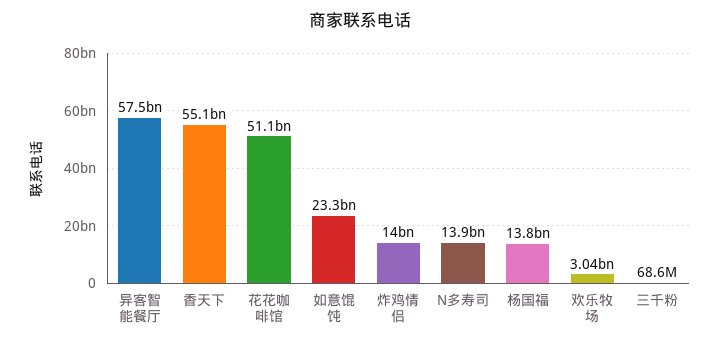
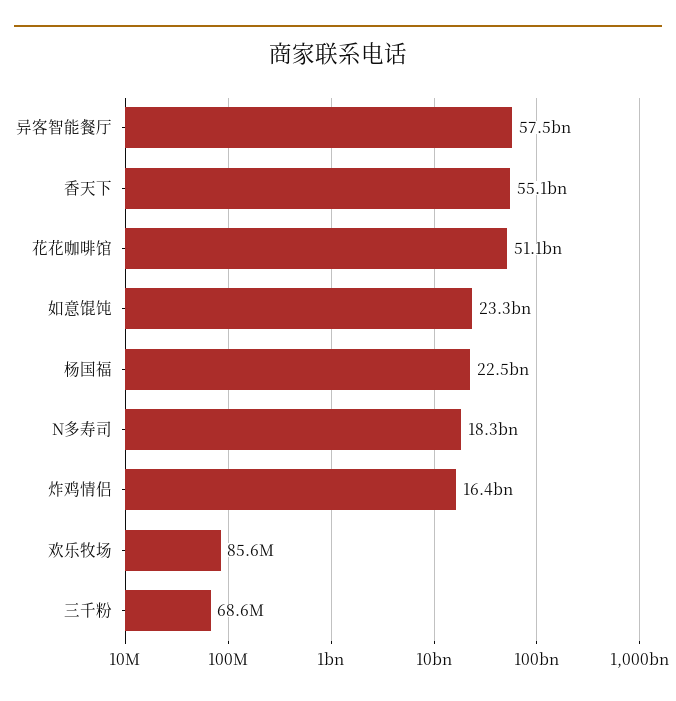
  {
    "异客智能餐厅": 57500000000,
    "香天下": 55100000000,
    "花花咖啡馆": 51100000000,
    "如意馄饨": 23300000000,
-   "炸鸡情侣": 14000000000,
+   "炸鸡情侣": 16400000000,
-   "N多寿司": 13900000000,
+   "N多寿司": 18300000000,
-   "杨国福": 13800000000,
+   "杨国福": 22500000000,
-   "欢乐牧场": 3040000000,
+   "欢乐牧场": 85600000,
    "三千粉": 68600000
  }

